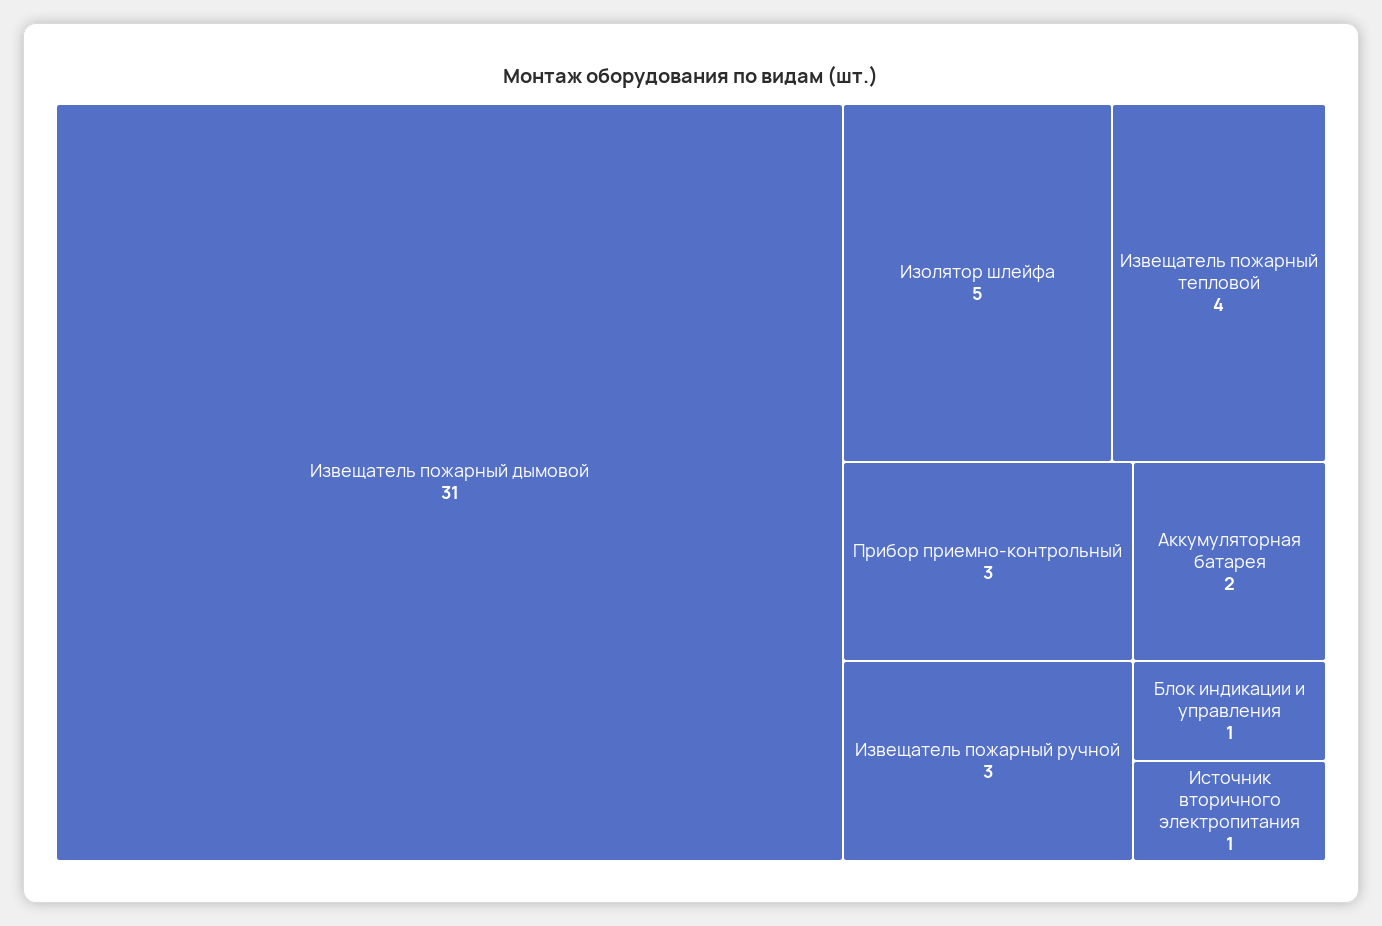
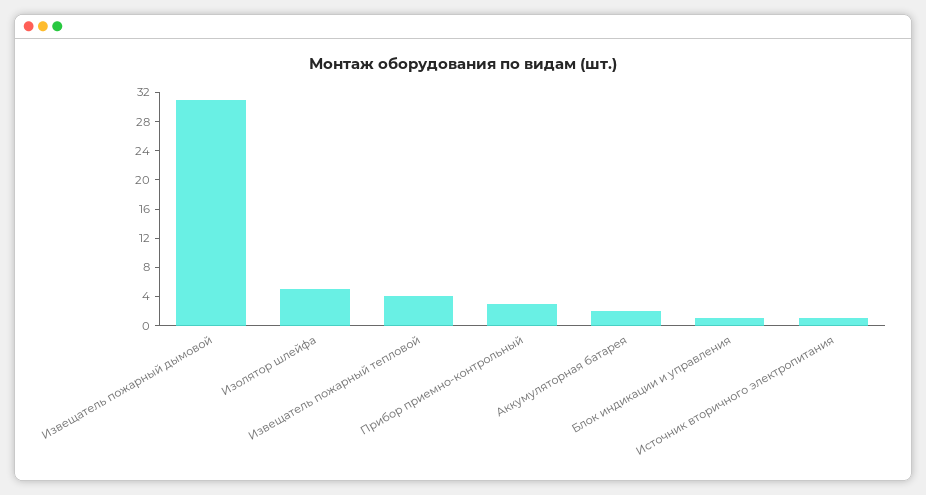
  {
    "Извещатель пожарный дымовой": 31,
    "Изолятор шлейфа": 5,
    "Извещатель пожарный тепловой": 4,
    "Прибор приемно-контрольный": 3,
-   "Извещатель пожарный ручной": 3,
    "Аккумуляторная батарея": 2,
    "Блок индикации и управления": 1,
    "Источник вторичного электропитания": 1
  }

